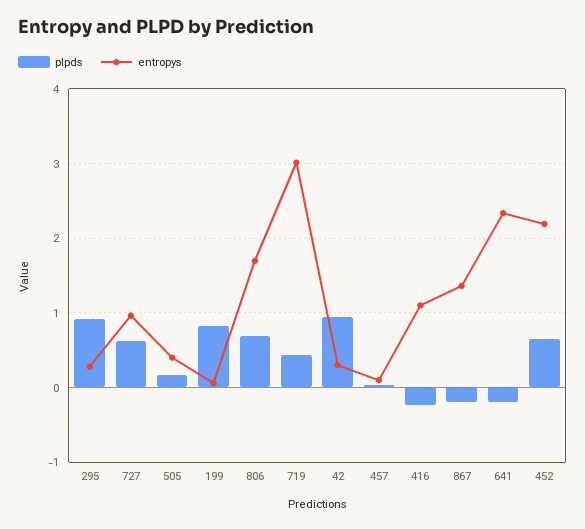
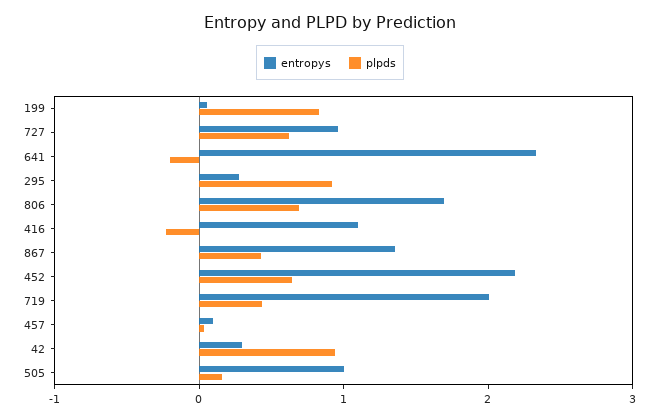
  {
    "plpds": {
      "295": 0.9,
      "727": 0.6,
      "505": 0.2,
      "199": 0.8,
      "806": 0.7,
      "719": 0.4,
      "42": 0.9,
      "457": 0,
      "416": -0.2,
-     "867": -0.2,
+     "867": 0.4,
      "641": -0.2,
      "452": 0.6
    },
    "entropys": {
      "295": 0.3,
      "727": 1,
-     "505": 0.4,
+     "505": 1,
      "199": 0.1,
      "806": 1.7,
-     "719": 3,
+     "719": 2,
      "42": 0.3,
      "457": 0.1,
      "416": 1.1,
      "867": 1.4,
      "641": 2.3,
      "452": 2.2
    }
  }

